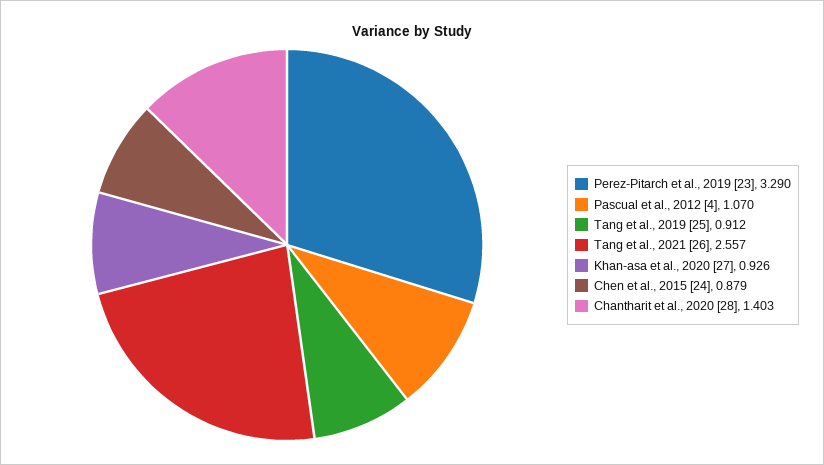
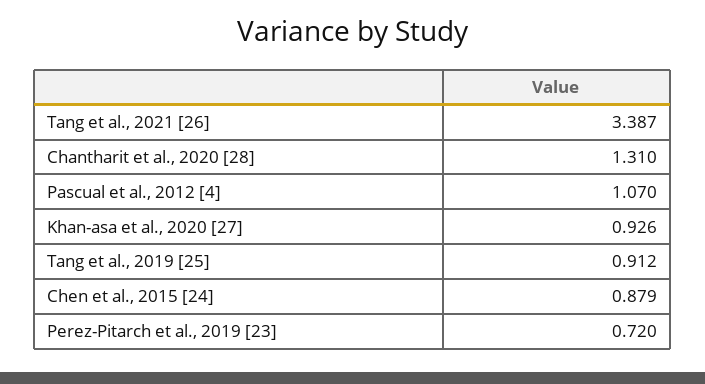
  {
-   "Perez-Pitarch et al., 2019 [23]": 3.29,
+   "Perez-Pitarch et al., 2019 [23]": 0.72,
    "Pascual et al., 2012 [4]": 1.07,
    "Tang et al., 2019 [25]": 0.912,
-   "Tang et al., 2021 [26]": 2.557,
+   "Tang et al., 2021 [26]": 3.387,
    "Khan-asa et al., 2020 [27]": 0.926,
    "Chen et al., 2015 [24]": 0.879,
-   "Chantharit et al., 2020 [28]": 1.403
+   "Chantharit et al., 2020 [28]": 1.31
  }

